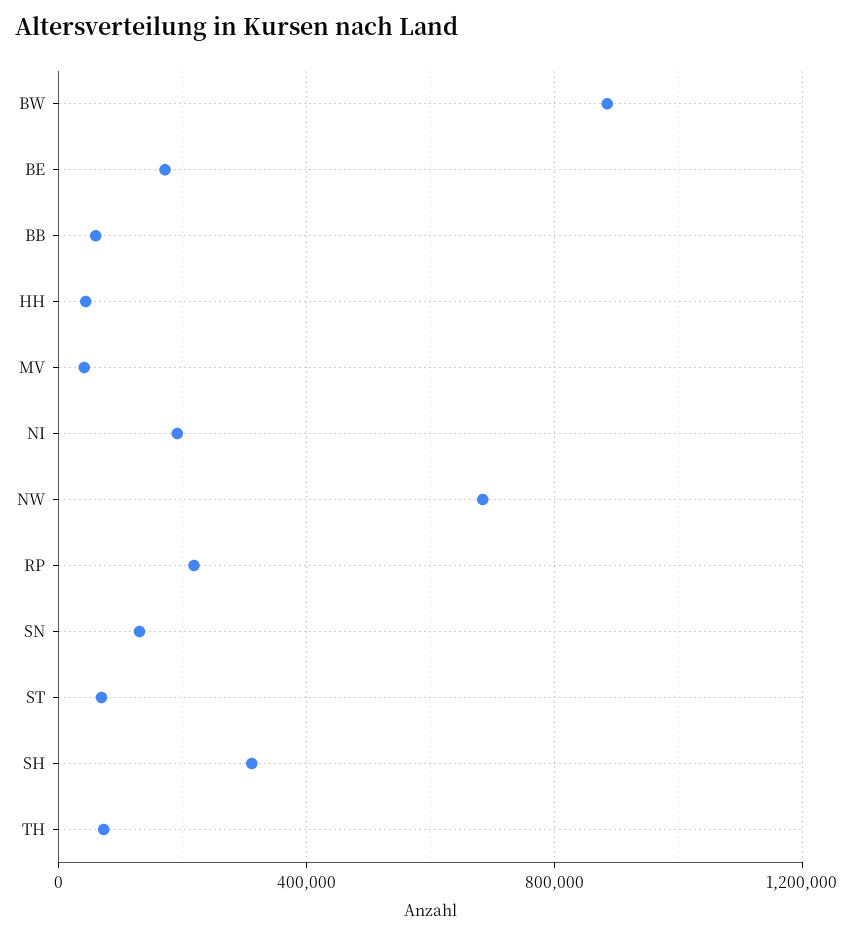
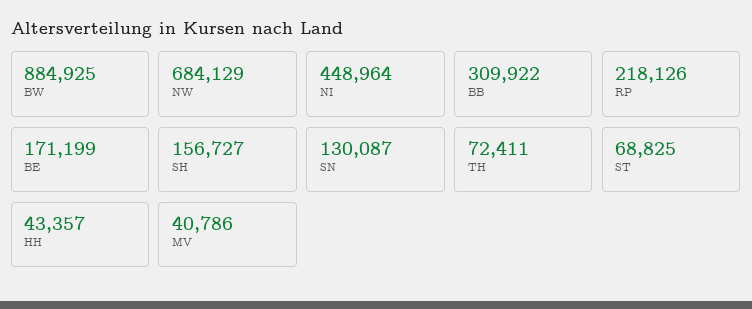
  {
    "BW": 884925,
    "BE": 171199,
-   "BB": 50000,
+   "BB": 309922,
    "HH": 43357,
    "MV": 40786,
-   "NI": 200000,
+   "NI": 448964,
    "NW": 684129,
    "RP": 218126,
    "SN": 130087,
    "ST": 68825,
-   "SH": 300000,
+   "SH": 156727,
    "TH": 72411
  }

